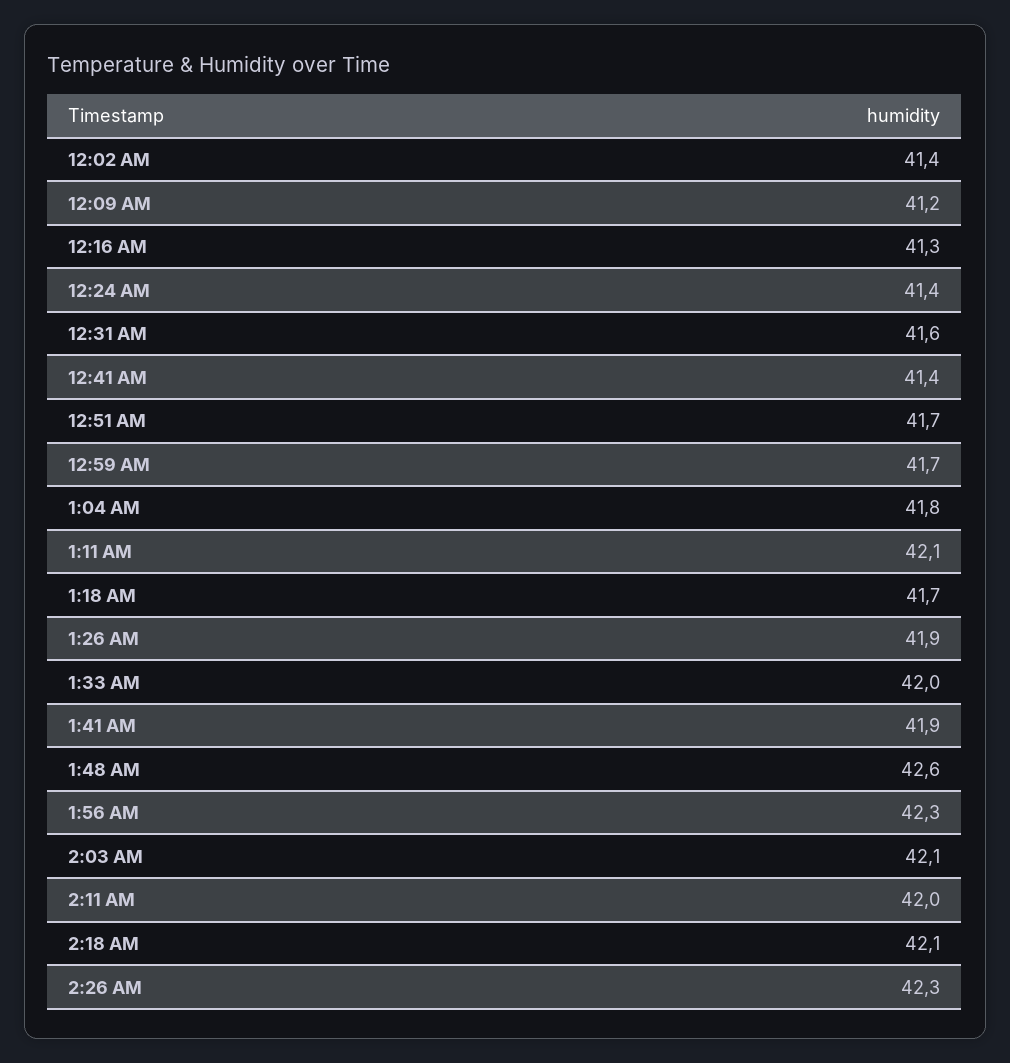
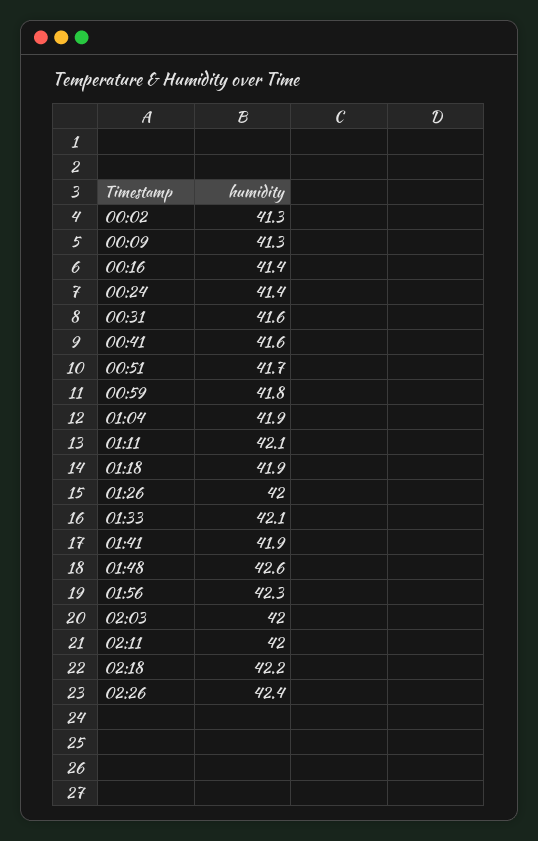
  {
-   "12:02 AM": 41.4,
+   "12:02 AM": 41.3,
-   "12:09 AM": 41.2,
+   "12:09 AM": 41.3,
-   "12:16 AM": 41.3,
+   "12:16 AM": 41.4,
    "12:24 AM": 41.4,
    "12:31 AM": 41.6,
-   "12:41 AM": 41.4,
+   "12:41 AM": 41.6,
    "12:51 AM": 41.7,
-   "12:59 AM": 41.7,
+   "12:59 AM": 41.8,
-   "1:04 AM": 41.8,
+   "1:04 AM": 41.9,
    "1:11 AM": 42.1,
-   "1:18 AM": 41.7,
+   "1:18 AM": 41.9,
-   "1:26 AM": 41.9,
+   "1:26 AM": 42,
-   "1:33 AM": 42,
+   "1:33 AM": 42.1,
    "1:41 AM": 41.9,
    "1:48 AM": 42.6,
    "1:56 AM": 42.3,
-   "2:03 AM": 42.1,
+   "2:03 AM": 42,
    "2:11 AM": 42,
-   "2:18 AM": 42.1,
+   "2:18 AM": 42.2,
-   "2:26 AM": 42.3
+   "2:26 AM": 42.4
  }

